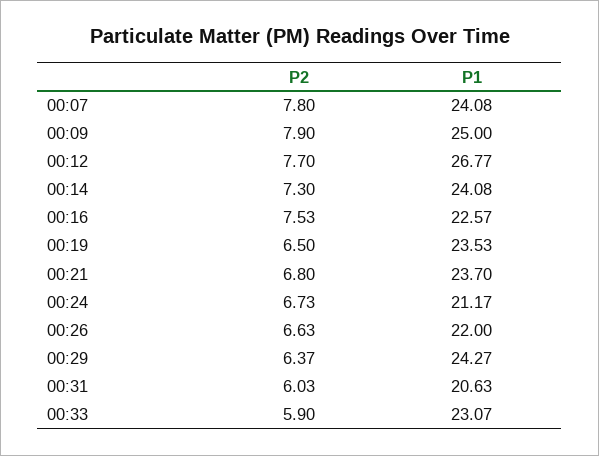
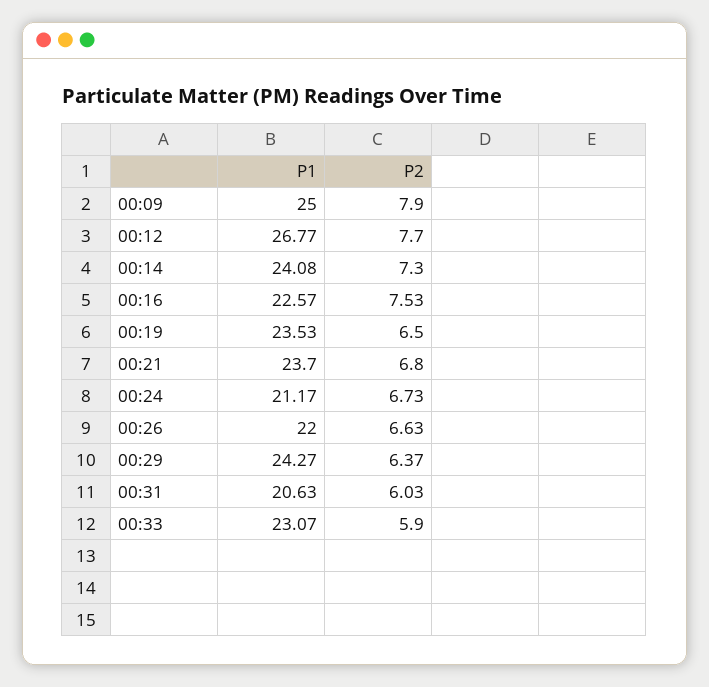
  {
    "P2": {
-     "00:07": 7.8,
      "00:09": 7.9,
      "00:12": 7.7,
      "00:14": 7.3,
      "00:16": 7.53,
      "00:19": 6.5,
      "00:21": 6.8,
      "00:24": 6.73,
      "00:26": 6.63,
      "00:29": 6.37,
      "00:31": 6.03,
      "00:33": 5.9
    },
    "P1": {
-     "00:07": 24.08,
      "00:09": 25,
      "00:12": 26.77,
      "00:14": 24.08,
      "00:16": 22.57,
      "00:19": 23.53,
      "00:21": 23.7,
      "00:24": 21.17,
      "00:26": 22,
      "00:29": 24.27,
      "00:31": 20.63,
      "00:33": 23.07
    }
  }

